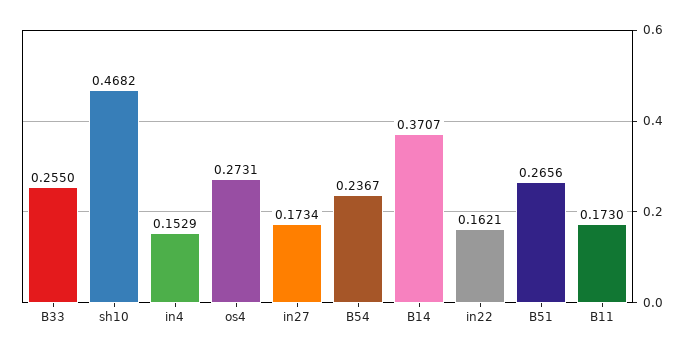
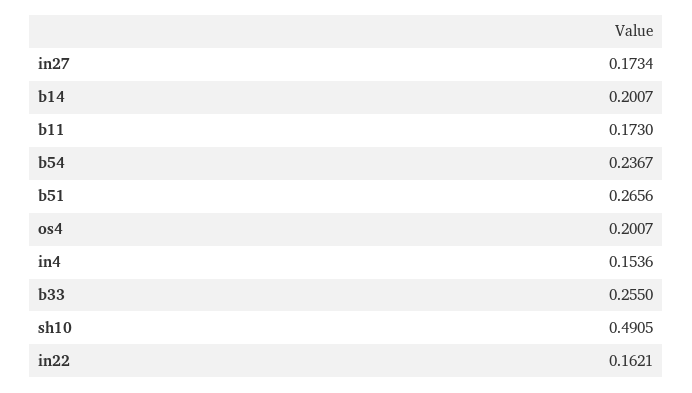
  {
    "B33": 0.255,
-   "sh10": 0.4682,
+   "sh10": 0.4905,
-   "in4": 0.1529,
+   "in4": 0.1536,
-   "os4": 0.2731,
+   "os4": 0.2007,
    "in27": 0.1734,
    "B54": 0.2367,
-   "B14": 0.3707,
+   "B14": 0.2007,
    "in22": 0.1621,
    "B51": 0.2656,
    "B11": 0.173
  }

